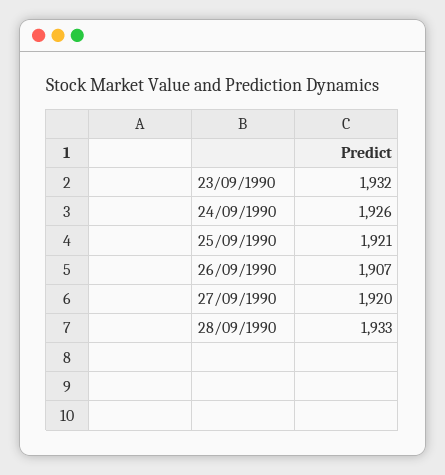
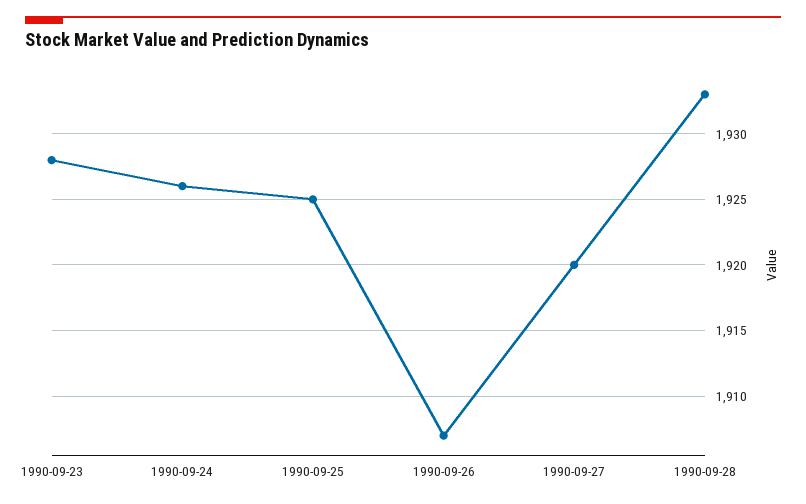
  {
-   "23/09/1990": 1932,
+   "23/09/1990": 1928,
    "24/09/1990": 1926,
-   "25/09/1990": 1921,
+   "25/09/1990": 1925,
    "26/09/1990": 1907,
    "27/09/1990": 1920,
    "28/09/1990": 1933
  }

